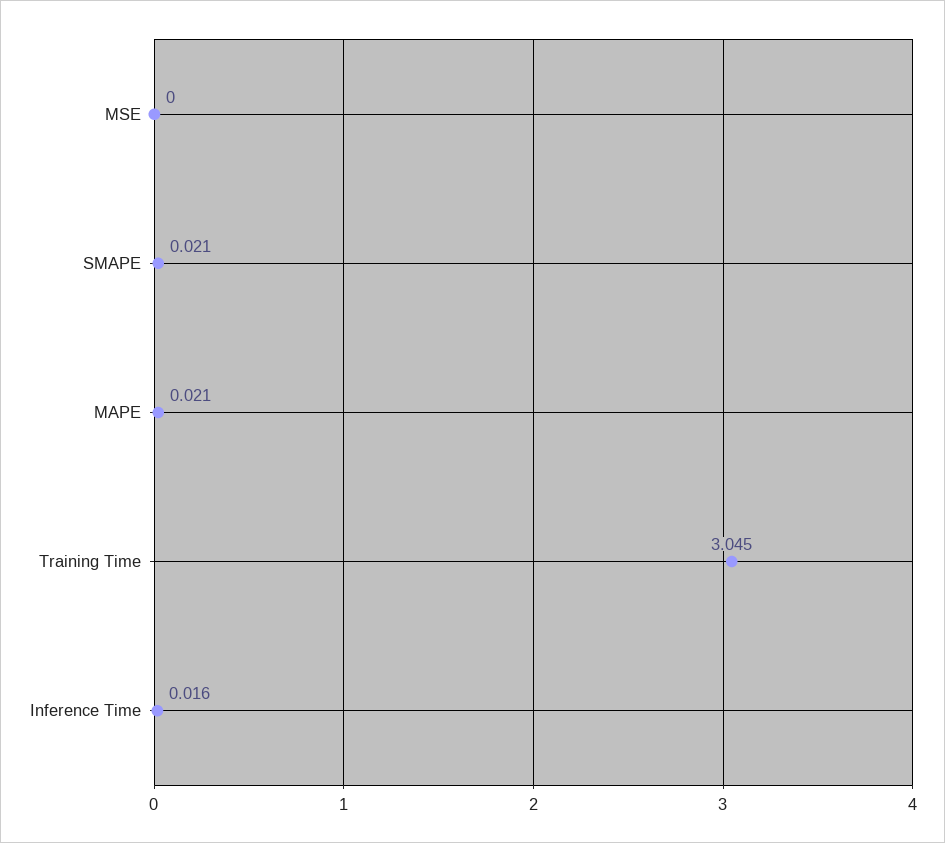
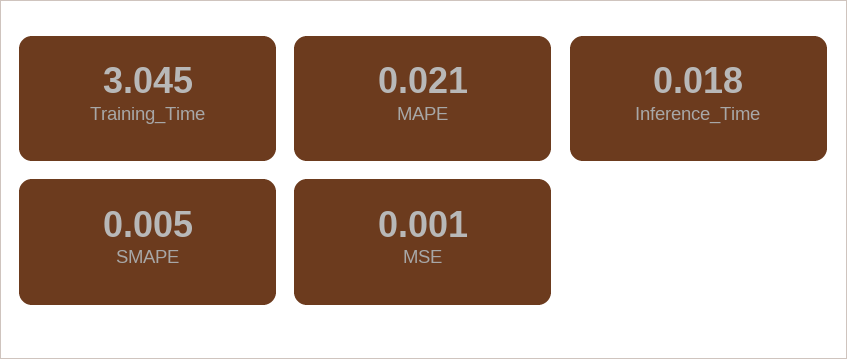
  {
-   "MSE": 0,
+   "MSE": 0.001,
-   "SMAPE": 0.021,
+   "SMAPE": 0.005,
    "MAPE": 0.021,
    "Training Time": 3.045,
-   "Inference Time": 0.016
+   "Inference Time": 0.018
  }

